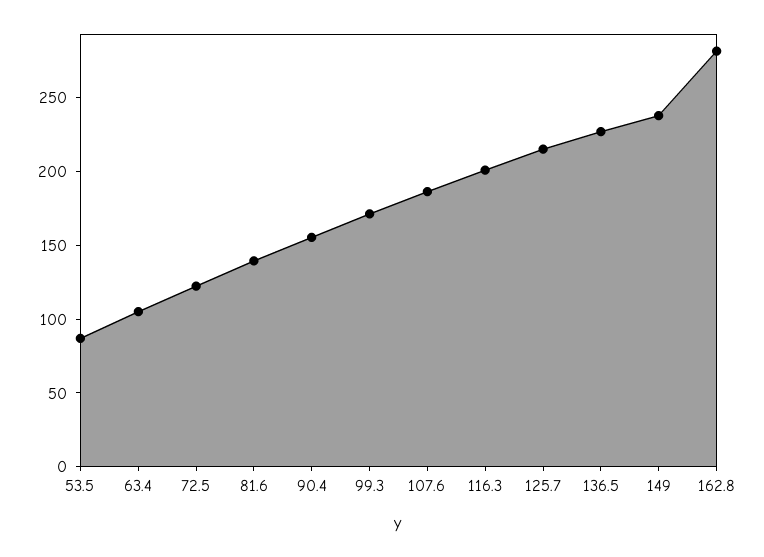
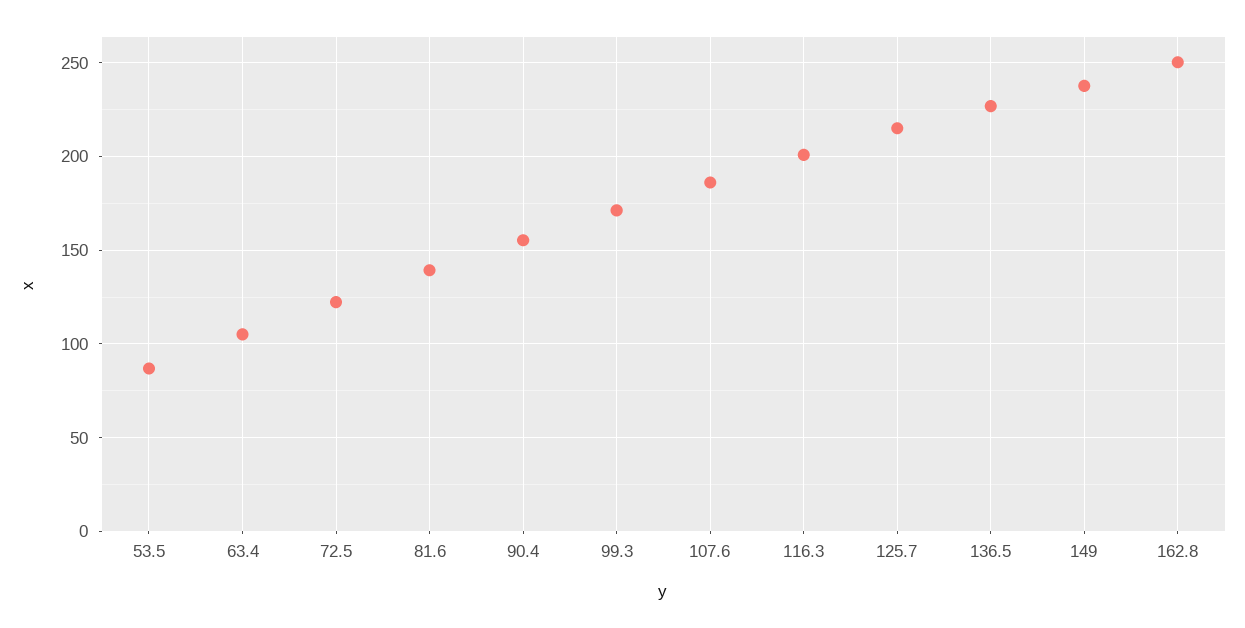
  {
    "53.5": 85,
    "63.4": 105,
    "72.5": 120,
    "81.6": 140,
    "90.4": 155,
    "99.3": 170,
    "107.6": 185,
    "116.3": 200,
    "125.7": 215,
    "136.5": 225,
    "149": 240,
-   "162.8": 280
+   "162.8": 250
  }

